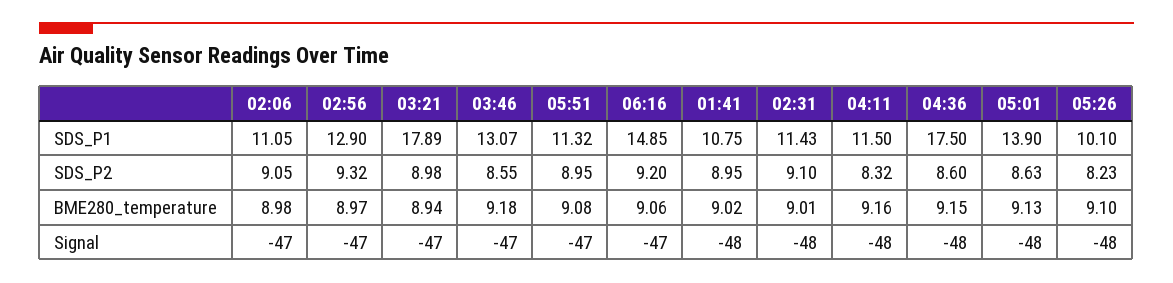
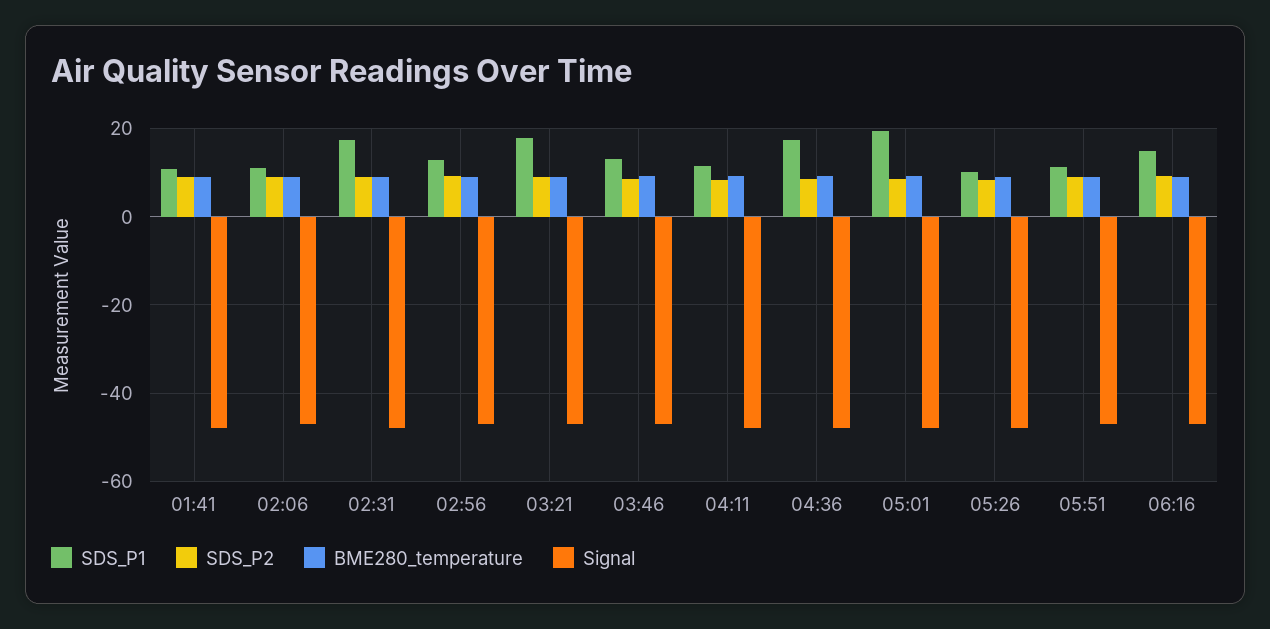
  {
    "SDS_P1": {
      "02:06": 11.05,
      "02:56": 12.9,
      "03:21": 17.89,
      "03:46": 13.07,
      "05:51": 11.32,
      "06:16": 14.85,
      "01:41": 10.75,
-     "02:31": 11.43,
+     "02:31": 18,
      "04:11": 11.5,
      "04:36": 17.5,
-     "05:01": 13.9,
+     "05:01": 20,
      "05:26": 10.1
    },
    "SDS_P2": {
      "02:06": 9.05,
      "02:56": 9.32,
      "03:21": 8.98,
      "03:46": 8.55,
      "05:51": 8.95,
      "06:16": 9.2,
      "01:41": 8.95,
      "02:31": 9.1,
      "04:11": 8.32,
      "04:36": 8.6,
      "05:01": 8.63,
      "05:26": 8.23
    },
    "BME280_temperature": {
      "02:06": 8.98,
      "02:56": 8.97,
      "03:21": 8.94,
      "03:46": 9.18,
      "05:51": 9.08,
      "06:16": 9.06,
      "01:41": 9.02,
      "02:31": 9.01,
      "04:11": 9.16,
      "04:36": 9.15,
      "05:01": 9.13,
      "05:26": 9.1
    },
    "Signal": {
      "02:06": -47,
      "02:56": -47,
      "03:21": -47,
      "03:46": -47,
      "05:51": -47,
      "06:16": -47,
      "01:41": -48,
      "02:31": -48,
      "04:11": -48,
      "04:36": -48,
      "05:01": -48,
      "05:26": -48
    }
  }

